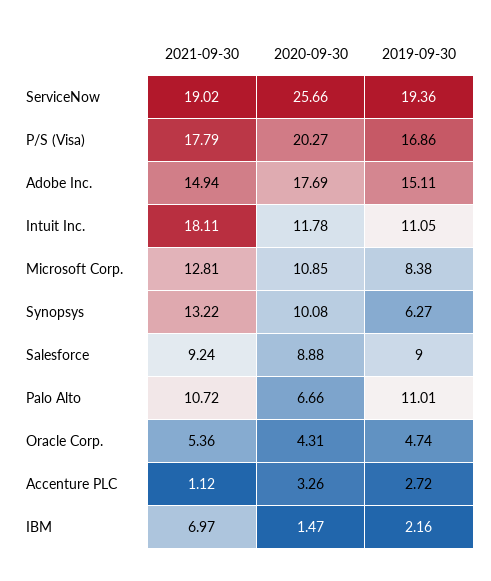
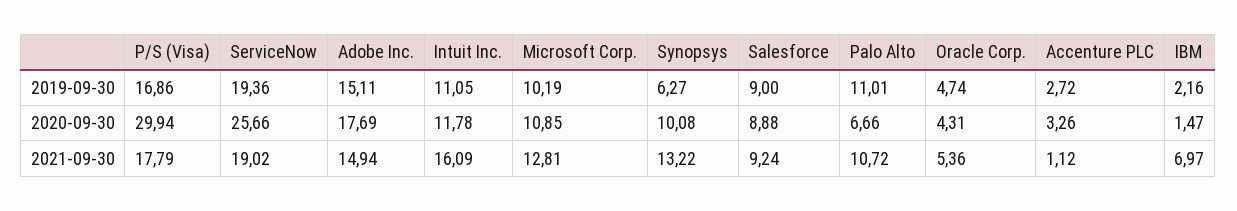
  {
    "2021-09-30": {
      "ServiceNow": 19.02,
      "P/S (Visa)": 17.79,
      "Adobe Inc.": 14.94,
-     "Intuit Inc.": 18.11,
+     "Intuit Inc.": 16.09,
      "Microsoft Corp.": 12.81,
      "Synopsys": 13.22,
      "Salesforce": 9.24,
      "Palo Alto": 10.72,
      "Oracle Corp.": 5.36,
      "Accenture PLC": 1.12,
      "IBM": 6.97
    },
    "2020-09-30": {
      "ServiceNow": 25.66,
-     "P/S (Visa)": 20.27,
+     "P/S (Visa)": 29.94,
      "Adobe Inc.": 17.69,
      "Intuit Inc.": 11.78,
      "Microsoft Corp.": 10.85,
      "Synopsys": 10.08,
      "Salesforce": 8.88,
      "Palo Alto": 6.66,
      "Oracle Corp.": 4.31,
      "Accenture PLC": 3.26,
      "IBM": 1.47
    },
    "2019-09-30": {
      "ServiceNow": 19.36,
      "P/S (Visa)": 16.86,
      "Adobe Inc.": 15.11,
      "Intuit Inc.": 11.05,
-     "Microsoft Corp.": 8.38,
+     "Microsoft Corp.": 10.19,
      "Synopsys": 6.27,
      "Salesforce": 9,
      "Palo Alto": 11.01,
      "Oracle Corp.": 4.74,
      "Accenture PLC": 2.72,
      "IBM": 2.16
    }
  }

